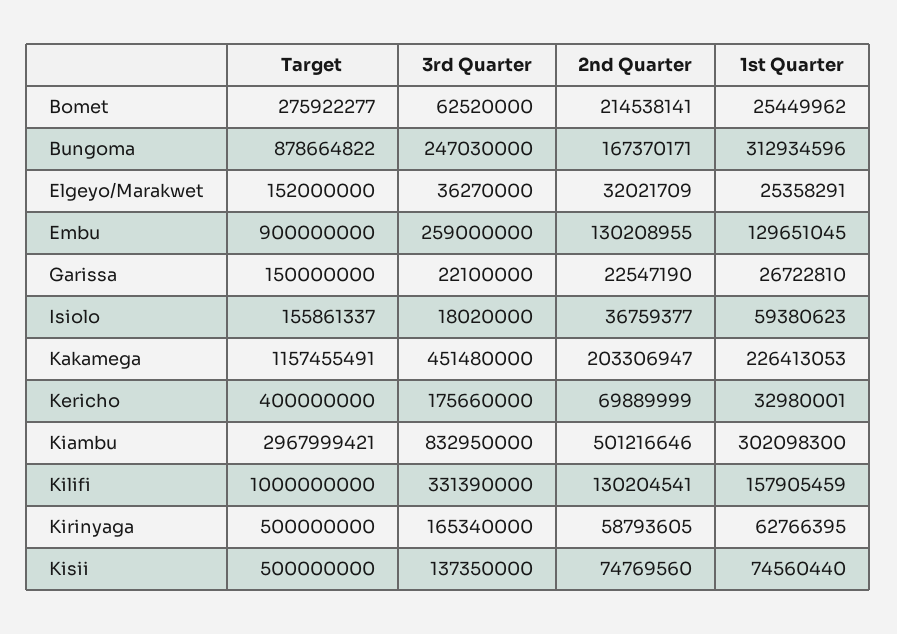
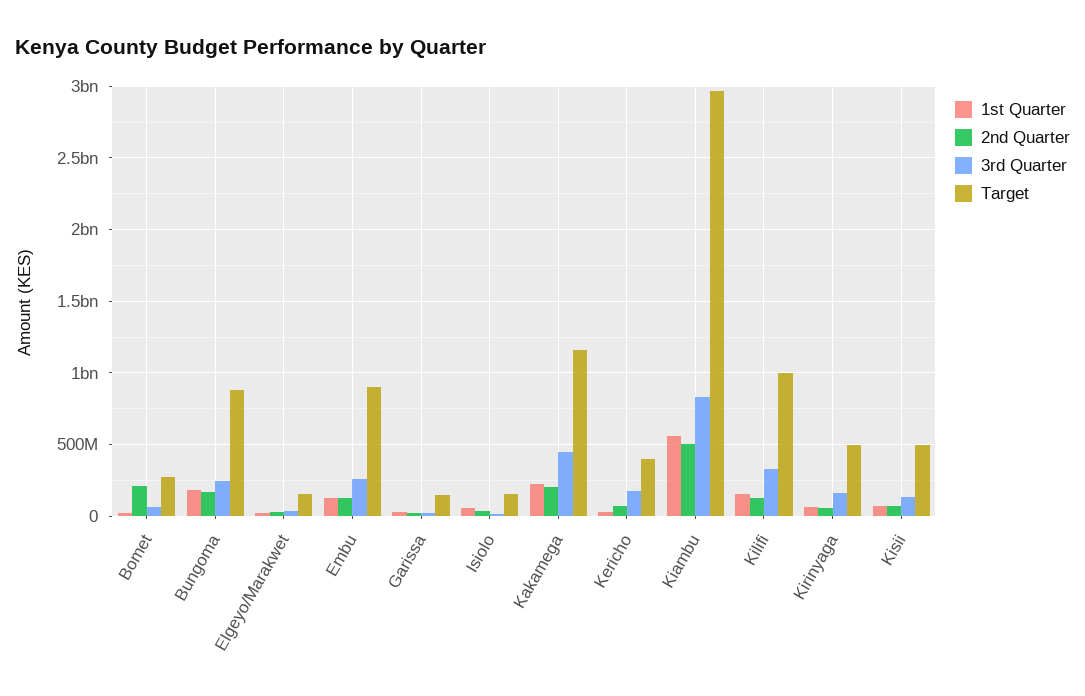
  {
    "Target": {
      "Bomet": 275922277,
      "Bungoma": 878664822,
      "Elgeyo/Marakwet": 152000000,
      "Embu": 900000000,
      "Garissa": 150000000,
      "Isiolo": 155861337,
      "Kakamega": 1157455491,
      "Kericho": 400000000,
      "Kiambu": 2967999421,
      "Kilifi": 1000000000,
      "Kirinyaga": 500000000,
      "Kisii": 500000000
    },
    "3rd Quarter": {
      "Bomet": 62520000,
      "Bungoma": 247030000,
      "Elgeyo/Marakwet": 36270000,
      "Embu": 259000000,
      "Garissa": 22100000,
      "Isiolo": 18020000,
      "Kakamega": 451480000,
      "Kericho": 175660000,
      "Kiambu": 832950000,
      "Kilifi": 331390000,
      "Kirinyaga": 165340000,
      "Kisii": 137350000
    },
    "2nd Quarter": {
      "Bomet": 214538141,
      "Bungoma": 167370171,
      "Elgeyo/Marakwet": 32021709,
      "Embu": 130208955,
      "Garissa": 22547190,
      "Isiolo": 36759377,
      "Kakamega": 203306947,
      "Kericho": 69889999,
      "Kiambu": 501216646,
      "Kilifi": 130204541,
      "Kirinyaga": 58793605,
      "Kisii": 74769560
    },
    "1st Quarter": {
      "Bomet": 25449962,
-     "Bungoma": 312934596,
+     "Bungoma": 200000000,
      "Elgeyo/Marakwet": 25358291,
      "Embu": 129651045,
      "Garissa": 26722810,
      "Isiolo": 59380623,
      "Kakamega": 226413053,
      "Kericho": 32980001,
-     "Kiambu": 302098300,
+     "Kiambu": 550000000,
      "Kilifi": 157905459,
      "Kirinyaga": 62766395,
      "Kisii": 74560440
    }
  }

